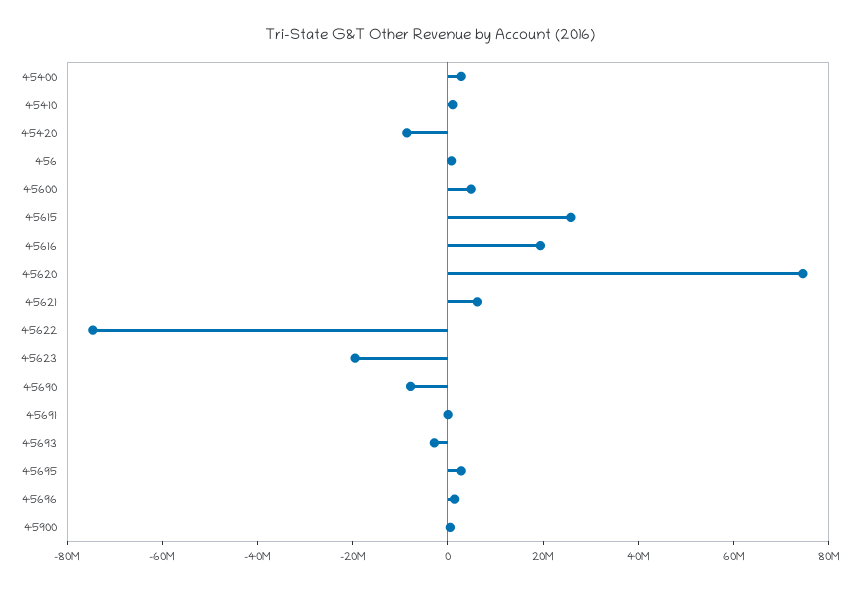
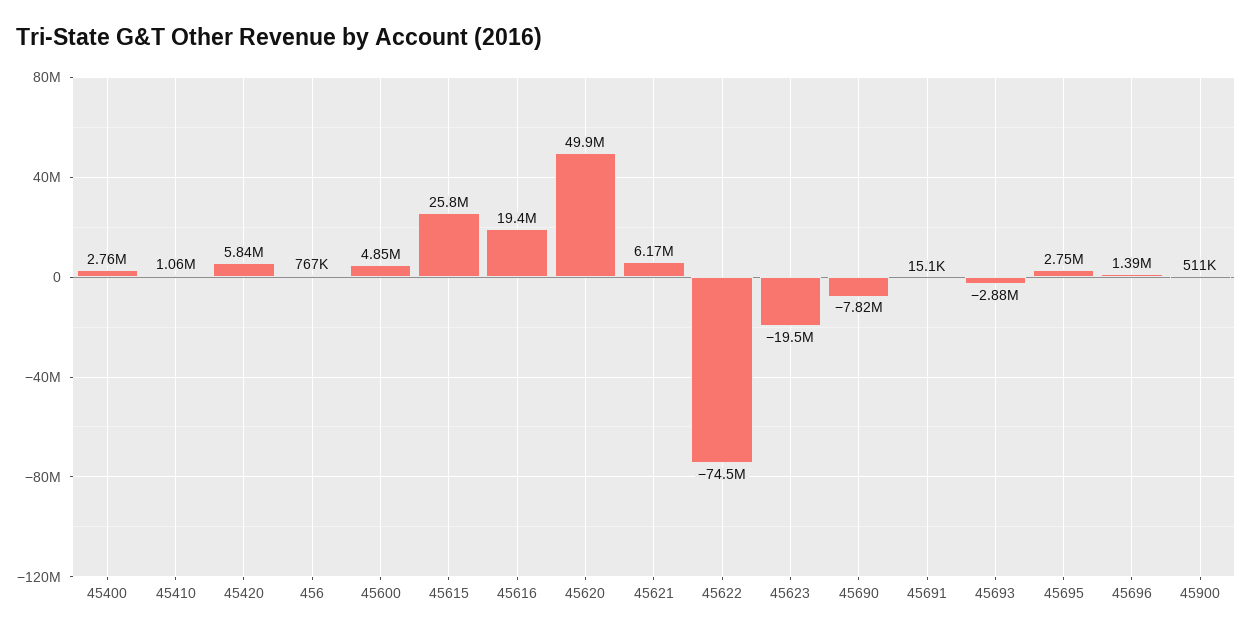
  {
    "45400": 2760000,
    "45410": 1060000,
-   "45420": -10000000,
+   "45420": 5840000,
    "456": 767000,
    "45600": 4850000,
    "45615": 25800000,
    "45616": 19400000,
-   "45620": 75000000,
+   "45620": 49900000,
    "45621": 6170000,
    "45622": -74500000,
    "45623": -19500000,
    "45690": -7820000,
    "45691": 15100,
    "45693": -2880000,
    "45695": 2750000,
    "45696": 1390000,
    "45900": 511000
  }

